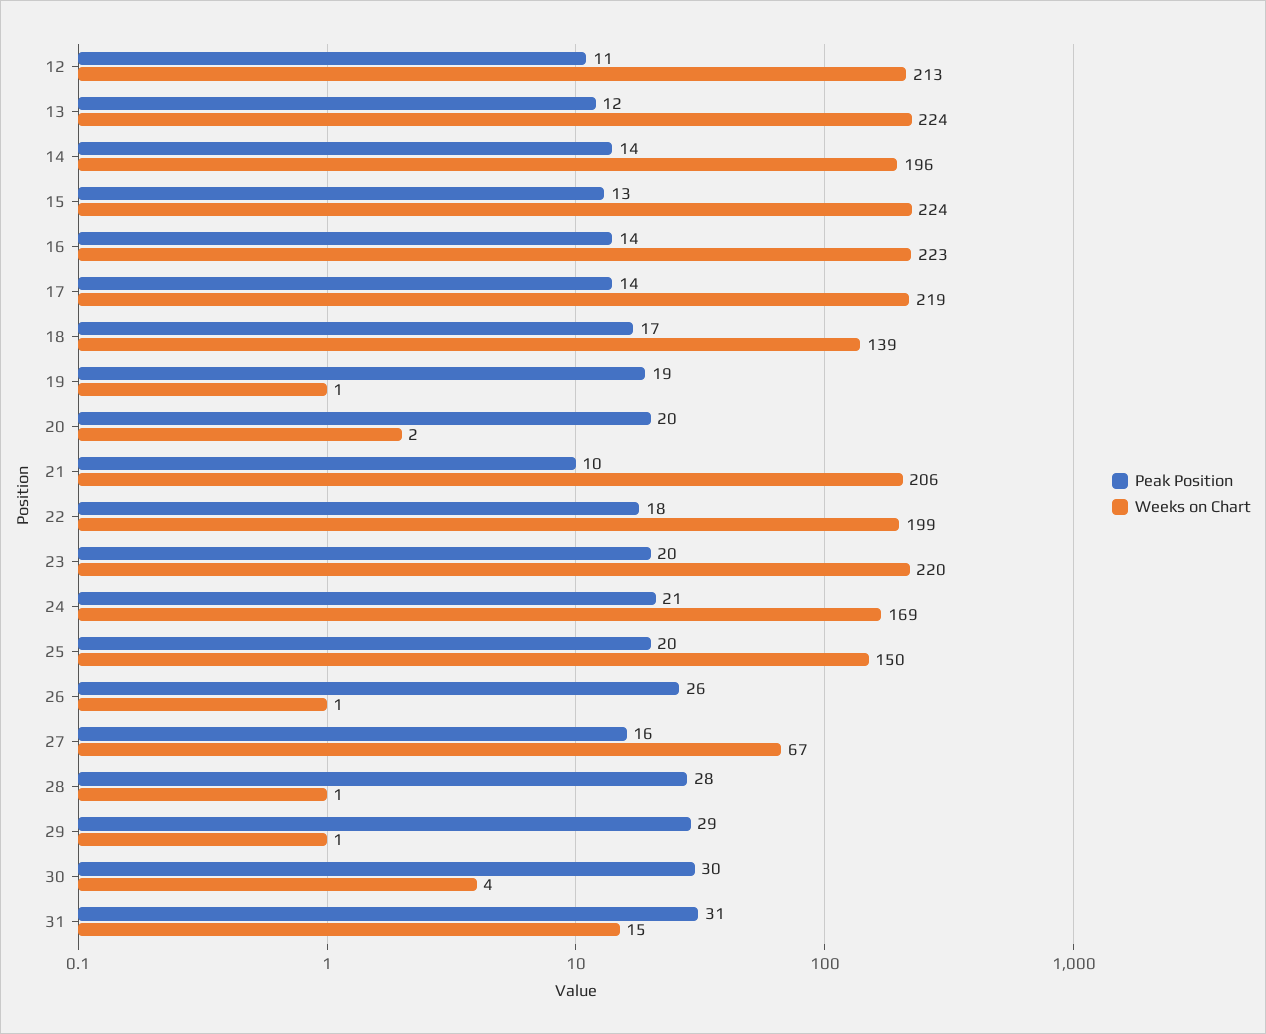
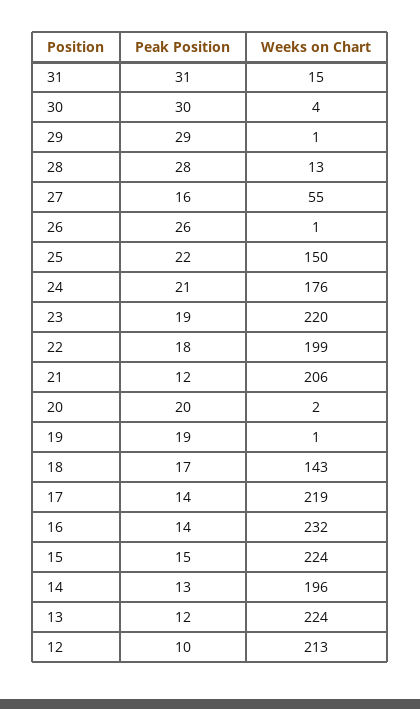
  {
    "Peak Position": {
-     "12": 11,
+     "12": 10,
      "13": 12,
-     "14": 14,
+     "14": 13,
-     "15": 13,
+     "15": 15,
      "16": 14,
      "17": 14,
      "18": 17,
      "19": 19,
      "20": 20,
-     "21": 10,
+     "21": 12,
      "22": 18,
-     "23": 20,
+     "23": 19,
      "24": 21,
-     "25": 20,
+     "25": 22,
      "26": 26,
      "27": 16,
      "28": 28,
      "29": 29,
      "30": 30,
      "31": 31
    },
    "Weeks on Chart": {
      "12": 213,
      "13": 224,
      "14": 196,
      "15": 224,
-     "16": 223,
+     "16": 232,
      "17": 219,
-     "18": 139,
+     "18": 143,
      "19": 1,
      "20": 2,
      "21": 206,
      "22": 199,
      "23": 220,
-     "24": 169,
+     "24": 176,
      "25": 150,
      "26": 1,
-     "27": 67,
+     "27": 55,
-     "28": 1,
+     "28": 13,
      "29": 1,
      "30": 4,
      "31": 15
    }
  }

